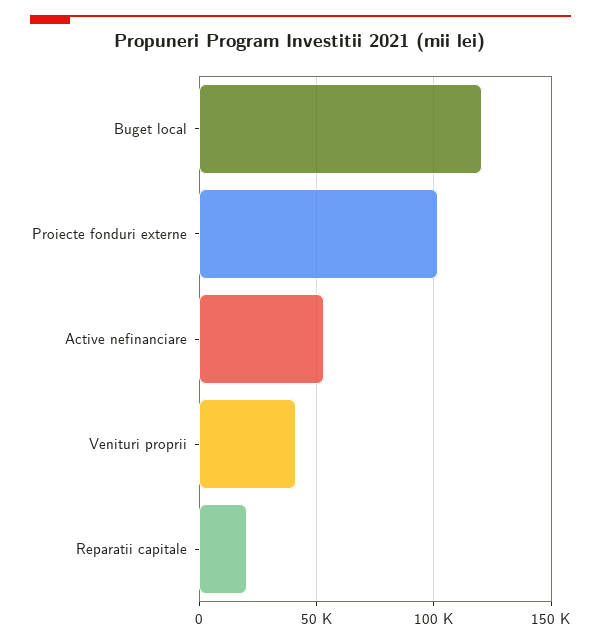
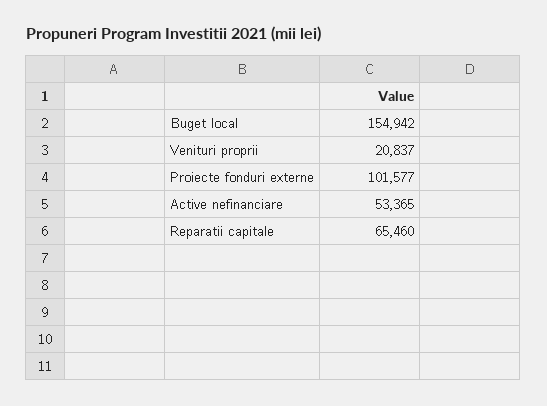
  {
-   "Buget local": 120000,
+   "Buget local": 154942,
    "Proiecte fonduri externe": 101577,
    "Active nefinanciare": 53365,
-   "Venituri proprii": 40000,
+   "Venituri proprii": 20837,
-   "Reparatii capitale": 20000
+   "Reparatii capitale": 65460
  }

